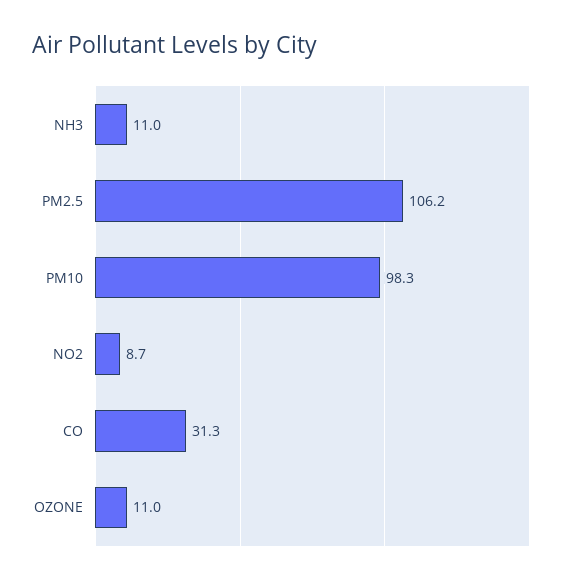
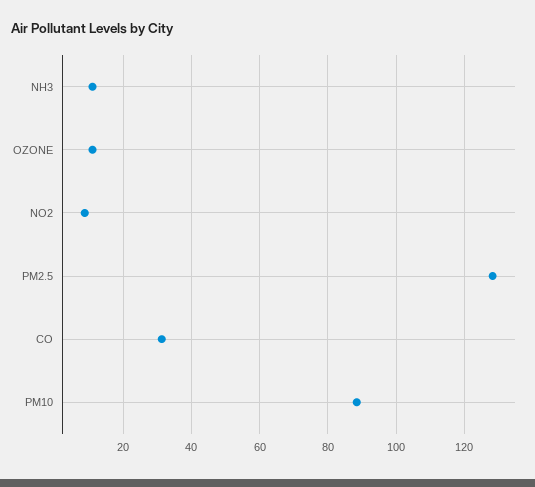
  {
    "NH3": 11,
-   "PM2.5": 106.2,
+   "PM2.5": 128,
-   "PM10": 98.3,
+   "PM10": 88,
    "NO2": 8.7,
    "CO": 31.3,
    "OZONE": 11
  }

